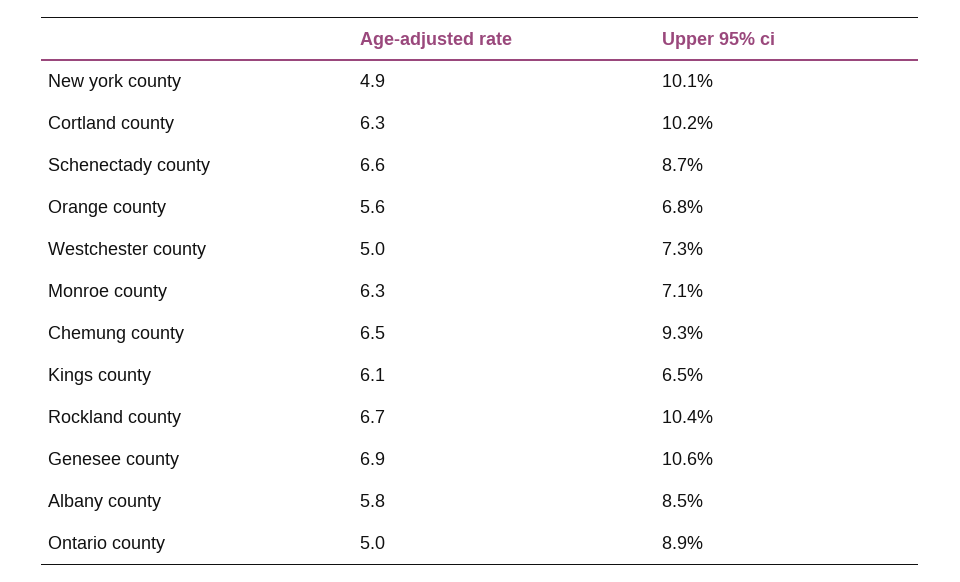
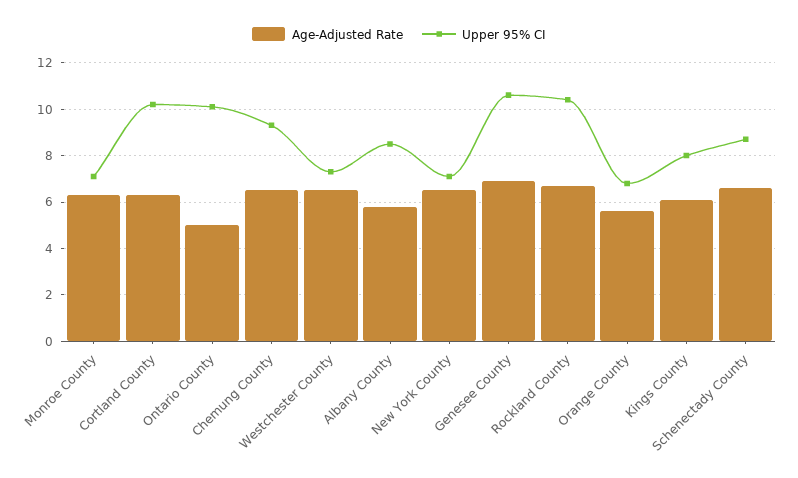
  {
    "Age-adjusted rate": {
-     "New york county": 4.9,
+     "New york county": 6.5,
      "Cortland county": 6.3,
      "Schenectady county": 6.6,
      "Orange county": 5.6,
-     "Westchester county": 5,
+     "Westchester county": 6.5,
      "Monroe county": 6.3,
      "Chemung county": 6.5,
      "Kings county": 6.1,
      "Rockland county": 6.7,
      "Genesee county": 6.9,
      "Albany county": 5.8,
      "Ontario county": 5
    },
    "Upper 95% ci": {
-     "New york county": 10.1,
+     "New york county": 7,
      "Cortland county": 10.2,
      "Schenectady county": 8.7,
      "Orange county": 6.8,
      "Westchester county": 7.3,
      "Monroe county": 7.1,
      "Chemung county": 9.3,
-     "Kings county": 6.5,
+     "Kings county": 8,
      "Rockland county": 10.4,
      "Genesee county": 10.6,
      "Albany county": 8.5,
-     "Ontario county": 8.9
+     "Ontario county": 10
    }
  }

